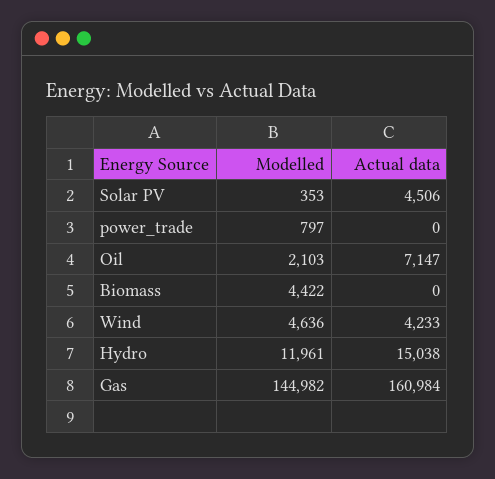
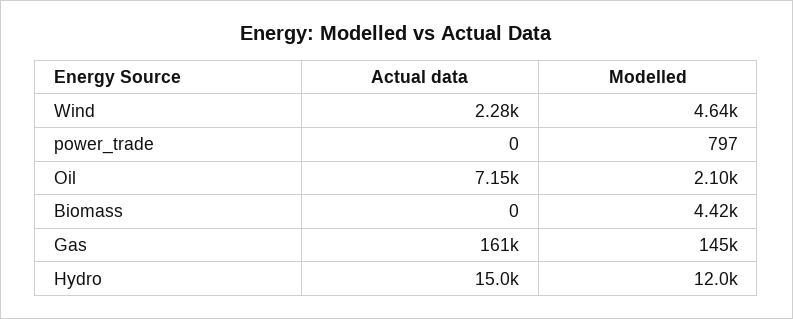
  {
    "Modelled": {
-     "Solar PV": 353,
      "power_trade": 797,
      "Oil": 2103,
      "Biomass": 4422,
      "Wind": 4636,
      "Hydro": 11961,
      "Gas": 144982
    },
    "Actual data": {
-     "Solar PV": 4506,
      "power_trade": 0,
      "Oil": 7147,
      "Biomass": 0,
-     "Wind": 4233,
+     "Wind": 2280,
      "Hydro": 15038,
      "Gas": 160984
    }
  }

